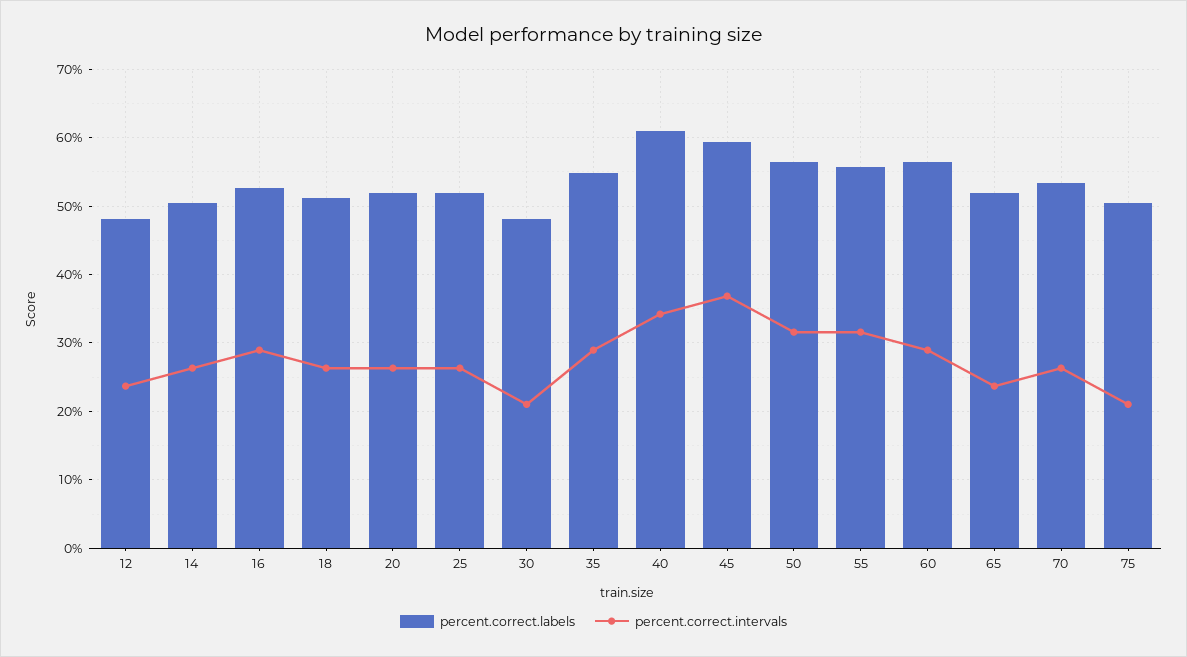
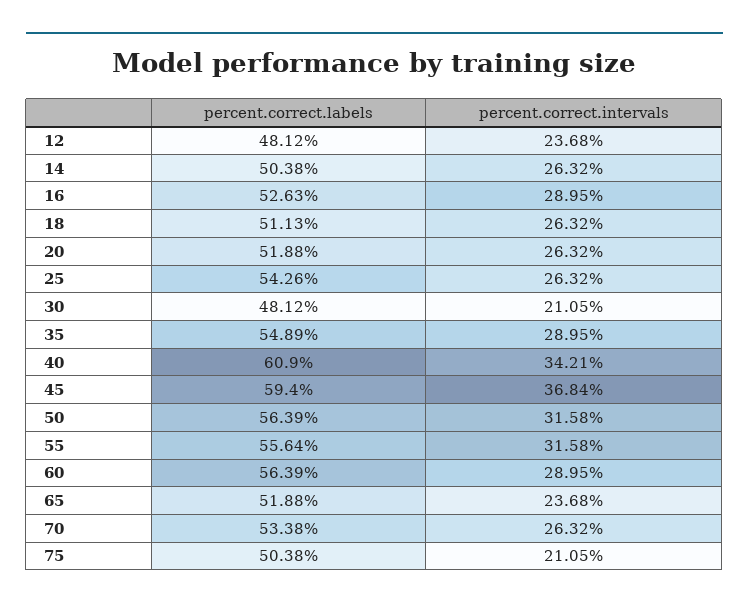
  {
    "percent.correct.labels": {
      "12": 48.12,
      "14": 50.38,
      "16": 52.63,
      "18": 51.13,
      "20": 51.88,
-     "25": 52,
+     "25": 54.26,
      "30": 48.12,
      "35": 54.89,
      "40": 60.9,
      "45": 59.4,
      "50": 56.39,
      "55": 55.64,
      "60": 56.39,
      "65": 51.88,
      "70": 53.38,
      "75": 50.38
    },
    "percent.correct.intervals": {
      "12": 23.68,
      "14": 26.32,
      "16": 28.95,
      "18": 26.32,
      "20": 26.32,
      "25": 26.32,
      "30": 21.05,
      "35": 28.95,
      "40": 34.21,
      "45": 36.84,
      "50": 31.58,
      "55": 31.58,
      "60": 28.95,
      "65": 23.68,
      "70": 26.32,
      "75": 21.05
    }
  }

